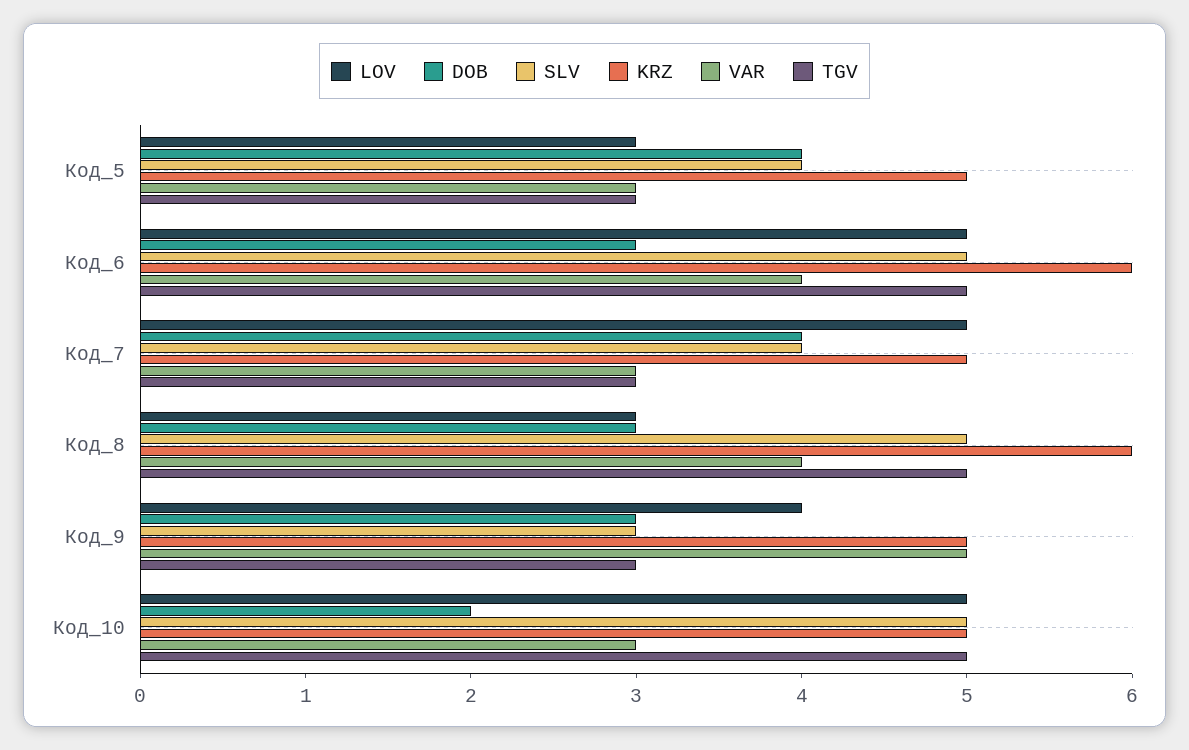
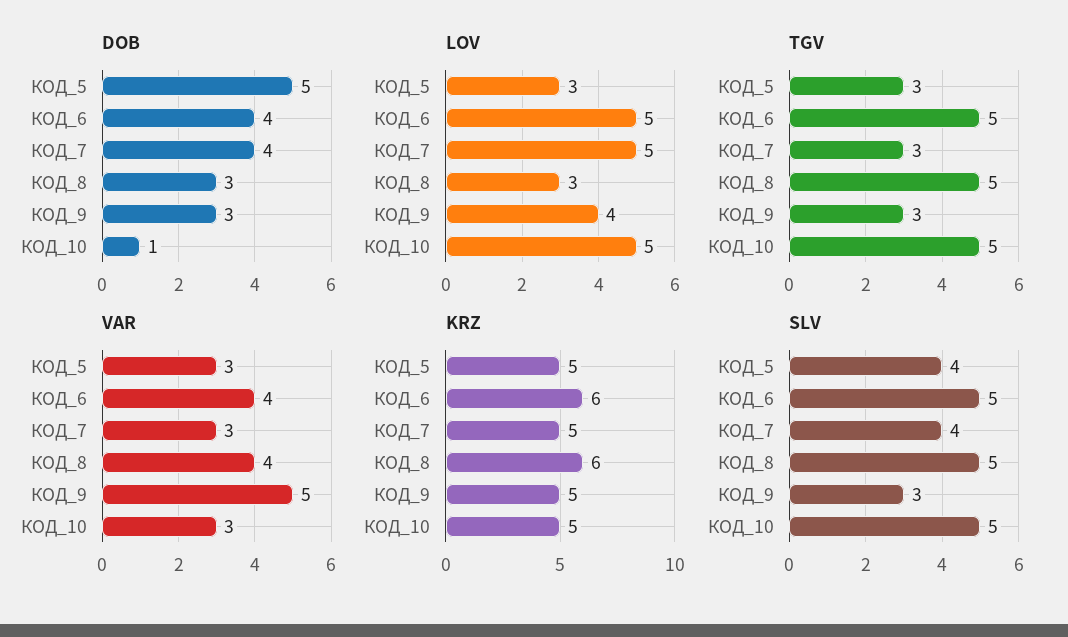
  {
    "LOV": {
      "Код_5": 3,
      "Код_6": 5,
      "Код_7": 5,
      "Код_8": 3,
      "Код_9": 4,
      "Код_10": 5
    },
    "DOB": {
-     "Код_5": 4,
+     "Код_5": 5,
-     "Код_6": 3,
+     "Код_6": 4,
      "Код_7": 4,
      "Код_8": 3,
      "Код_9": 3,
-     "Код_10": 2
+     "Код_10": 1
    },
    "SLV": {
      "Код_5": 4,
      "Код_6": 5,
      "Код_7": 4,
      "Код_8": 5,
      "Код_9": 3,
      "Код_10": 5
    },
    "KRZ": {
      "Код_5": 5,
      "Код_6": 6,
      "Код_7": 5,
      "Код_8": 6,
      "Код_9": 5,
      "Код_10": 5
    },
    "VAR": {
      "Код_5": 3,
      "Код_6": 4,
      "Код_7": 3,
      "Код_8": 4,
      "Код_9": 5,
      "Код_10": 3
    },
    "TGV": {
      "Код_5": 3,
      "Код_6": 5,
      "Код_7": 3,
      "Код_8": 5,
      "Код_9": 3,
      "Код_10": 5
    }
  }

